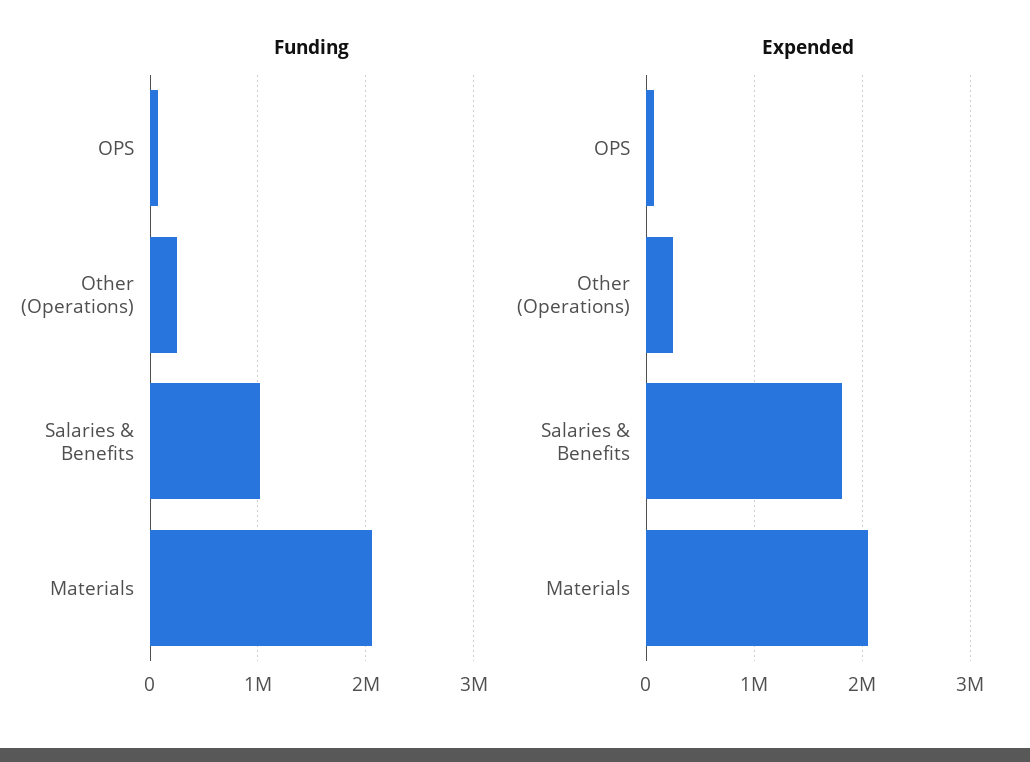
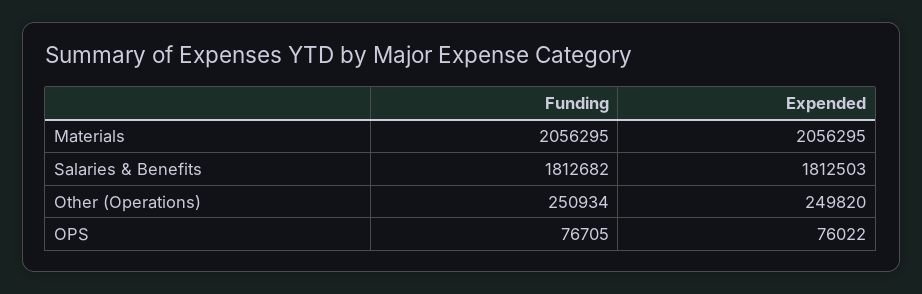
  {
    "Funding": {
      "OPS": 76705,
      "Other (Operations)": 250934,
-     "Salaries & Benefits": 1000000,
+     "Salaries & Benefits": 1812682,
      "Materials": 2056295
    },
    "Expended": {
      "OPS": 76022,
      "Other (Operations)": 249820,
      "Salaries & Benefits": 1812503,
      "Materials": 2056295
    }
  }

